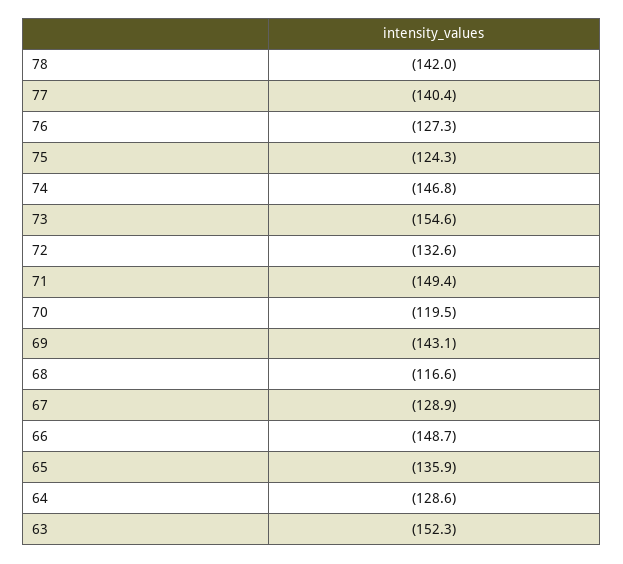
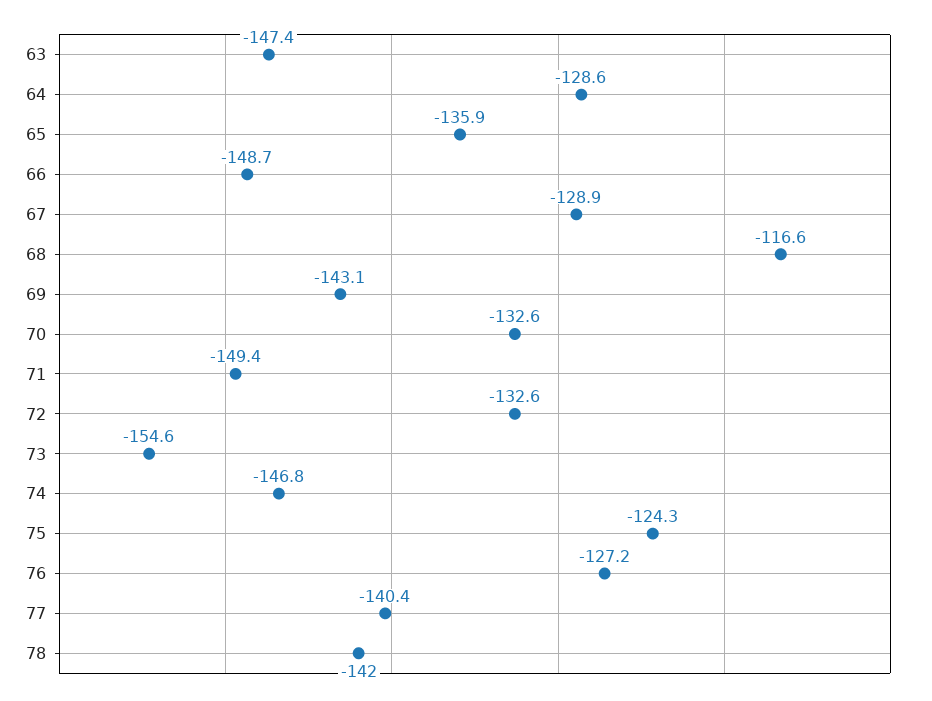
  {
    "78": -142,
    "77": -140.4,
-   "76": -127.3,
+   "76": -127.2,
    "75": -124.3,
    "74": -146.8,
    "73": -154.6,
    "72": -132.6,
    "71": -149.4,
-   "70": -119.5,
+   "70": -132.6,
    "69": -143.1,
    "68": -116.6,
    "67": -128.9,
    "66": -148.7,
    "65": -135.9,
    "64": -128.6,
-   "63": -152.3
+   "63": -147.4
  }

